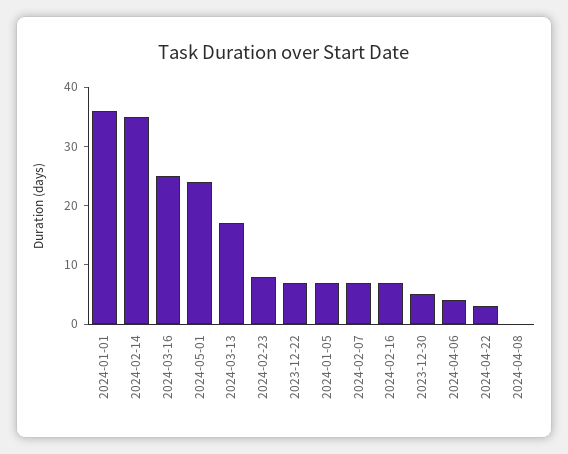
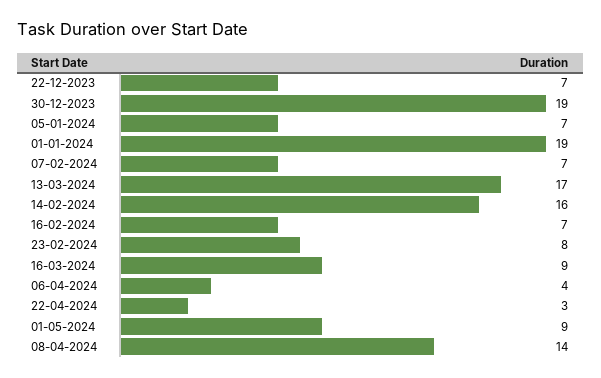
  {
-   "2024-01-01": 35,
+   "2024-01-01": 19,
-   "2024-02-14": 35,
+   "2024-02-14": 16,
-   "2024-03-16": 25,
+   "2024-03-16": 9,
-   "2024-05-01": 25,
+   "2024-05-01": 9,
    "2024-03-13": 17,
    "2024-02-23": 8,
    "2023-12-22": 7,
    "2024-01-05": 7,
    "2024-02-07": 7,
    "2024-02-16": 7,
-   "2023-12-30": 5,
+   "2023-12-30": 19,
    "2024-04-06": 4,
    "2024-04-22": 3,
-   "2024-04-08": 0
+   "2024-04-08": 14
  }

